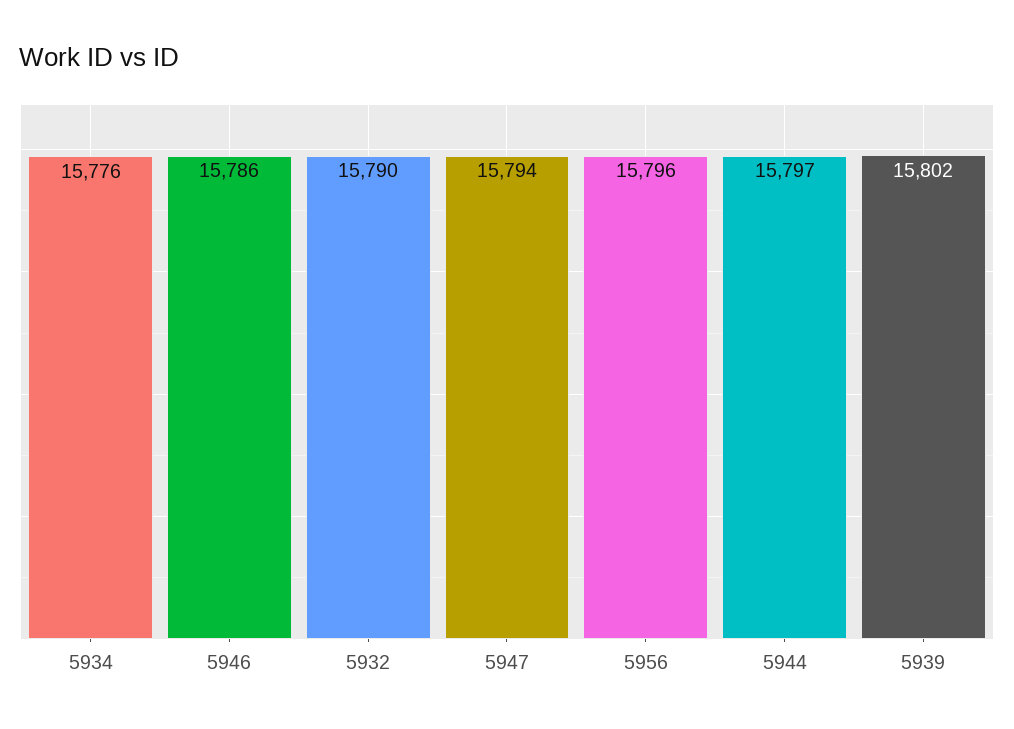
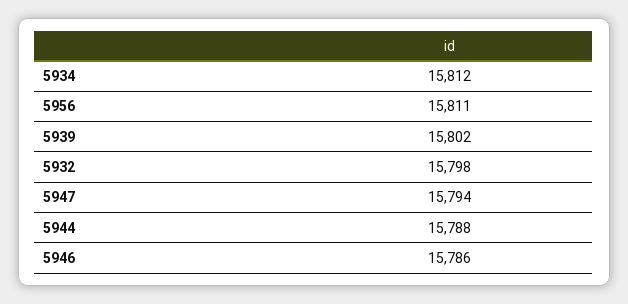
  {
-   "5934": 15776,
+   "5934": 15812,
    "5946": 15786,
-   "5932": 15790,
+   "5932": 15798,
    "5947": 15794,
-   "5956": 15796,
+   "5956": 15811,
-   "5944": 15797,
+   "5944": 15788,
    "5939": 15802
  }

